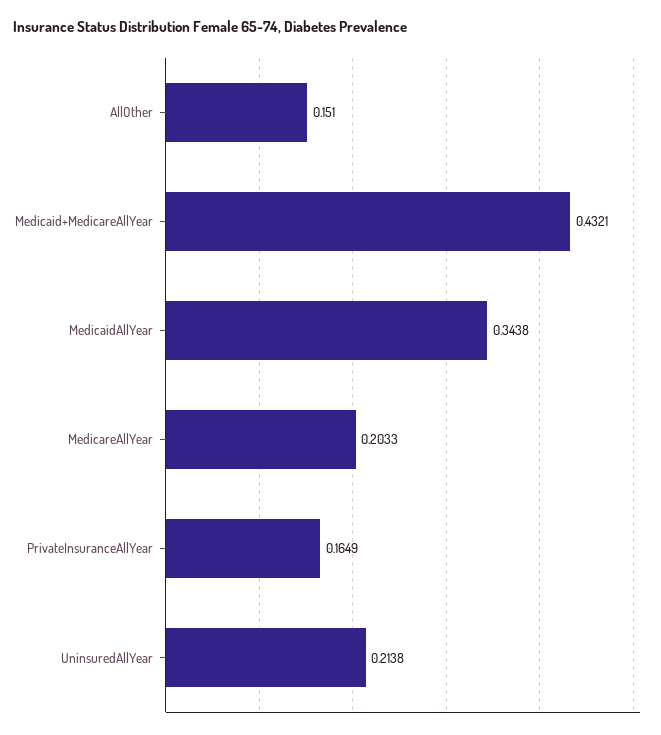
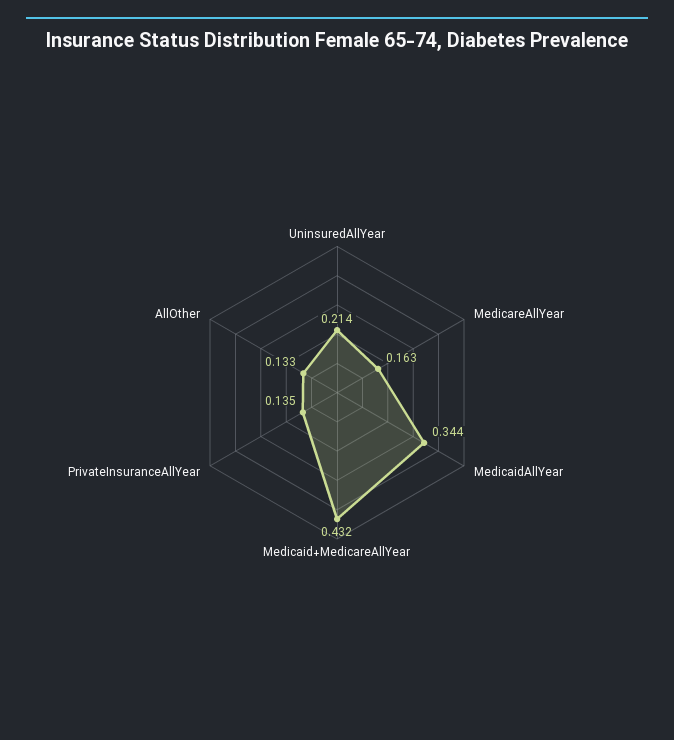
  {
-   "AllOther": 0.151,
+   "AllOther": 0.133,
    "Medicaid+MedicareAllYear": 0.4321,
    "MedicaidAllYear": 0.3438,
-   "MedicareAllYear": 0.2033,
+   "MedicareAllYear": 0.163,
-   "PrivateInsuranceAllYear": 0.1649,
+   "PrivateInsuranceAllYear": 0.135,
    "UninsuredAllYear": 0.2138
  }

